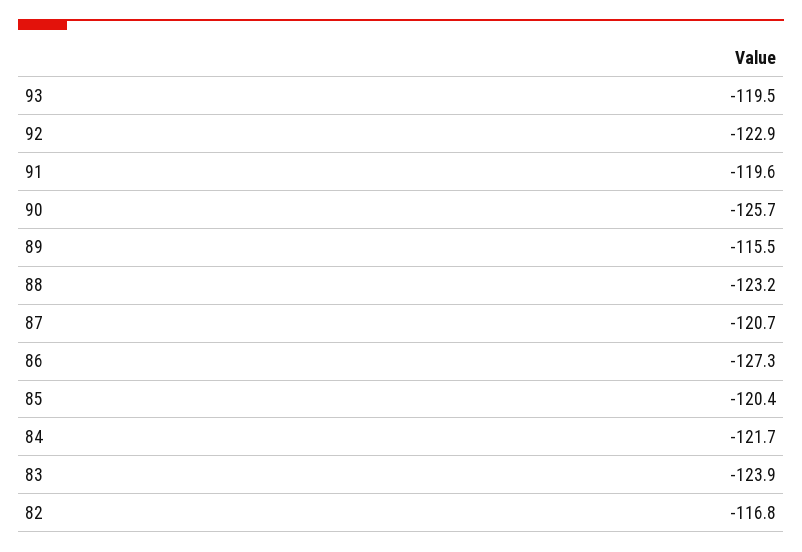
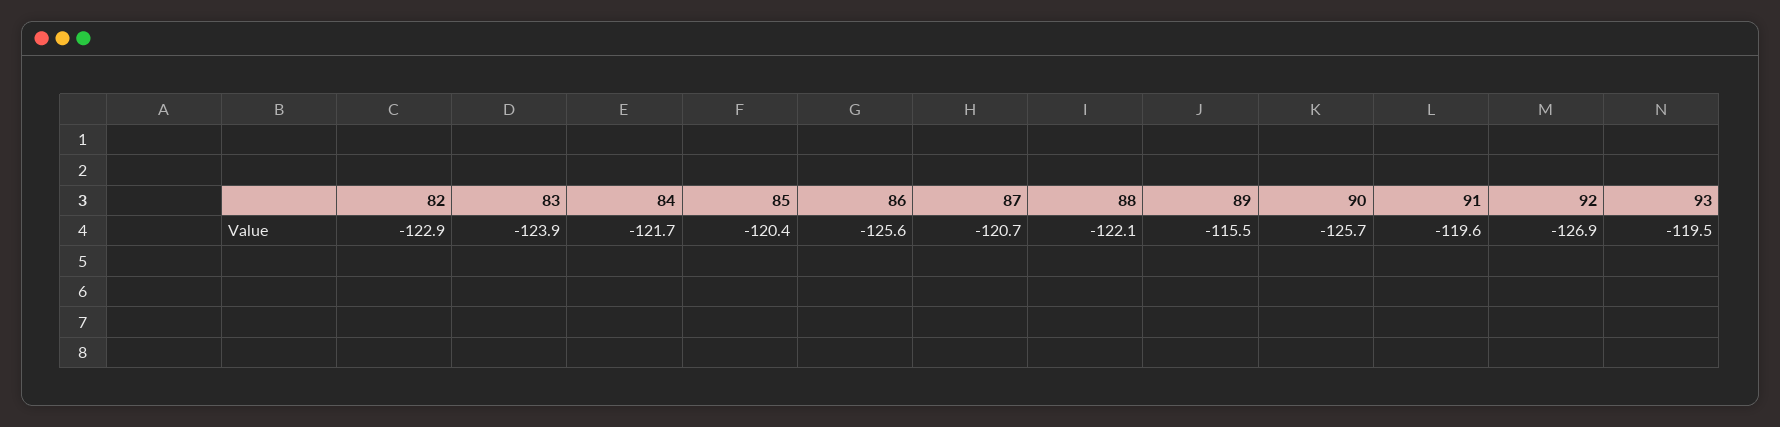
  {
    "93": -119.5,
-   "92": -122.9,
+   "92": -126.9,
    "91": -119.6,
    "90": -125.7,
    "89": -115.5,
-   "88": -123.2,
+   "88": -122.1,
    "87": -120.7,
-   "86": -127.3,
+   "86": -125.6,
    "85": -120.4,
    "84": -121.7,
    "83": -123.9,
-   "82": -116.8
+   "82": -122.9
  }

